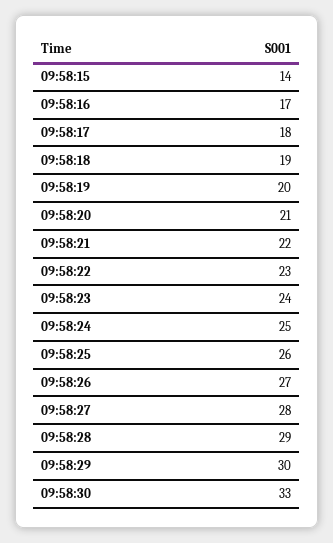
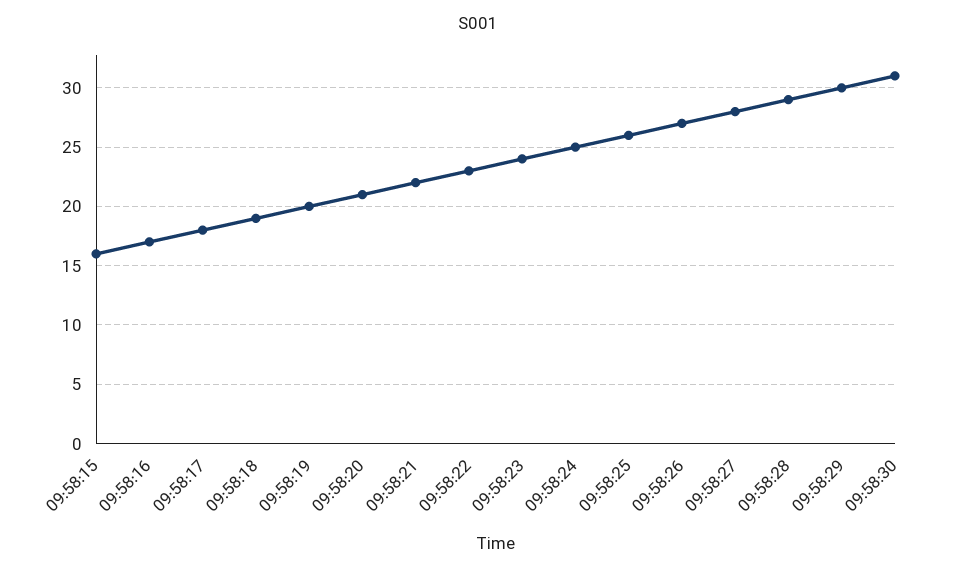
  {
-   "09:58:15": 14,
+   "09:58:15": 16,
    "09:58:16": 17,
    "09:58:17": 18,
    "09:58:18": 19,
    "09:58:19": 20,
    "09:58:20": 21,
    "09:58:21": 22,
    "09:58:22": 23,
    "09:58:23": 24,
    "09:58:24": 25,
    "09:58:25": 26,
    "09:58:26": 27,
    "09:58:27": 28,
    "09:58:28": 29,
    "09:58:29": 30,
-   "09:58:30": 33
+   "09:58:30": 31
  }

